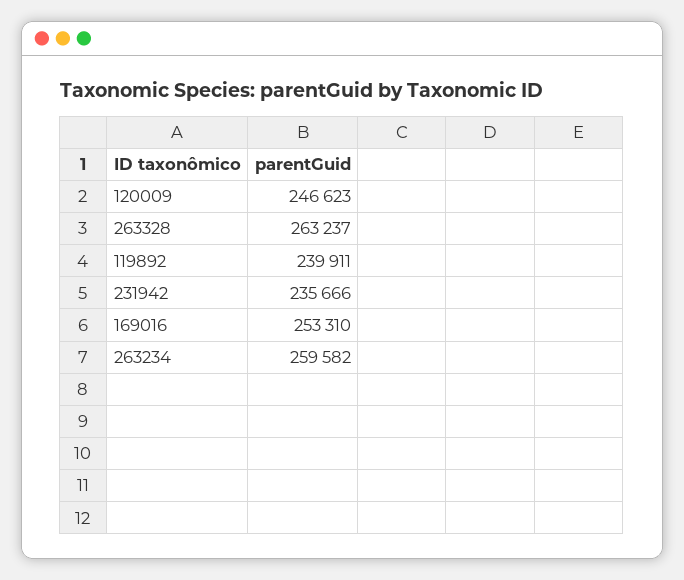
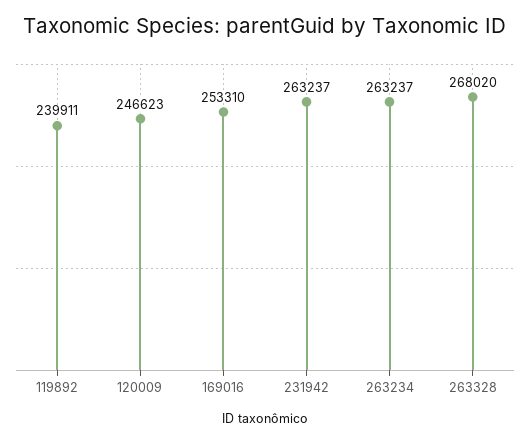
  {
    "120009": 246623,
-   "263328": 263237,
+   "263328": 268020,
    "119892": 239911,
-   "231942": 235666,
+   "231942": 263237,
    "169016": 253310,
-   "263234": 259582
+   "263234": 263237
  }

